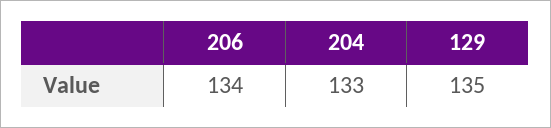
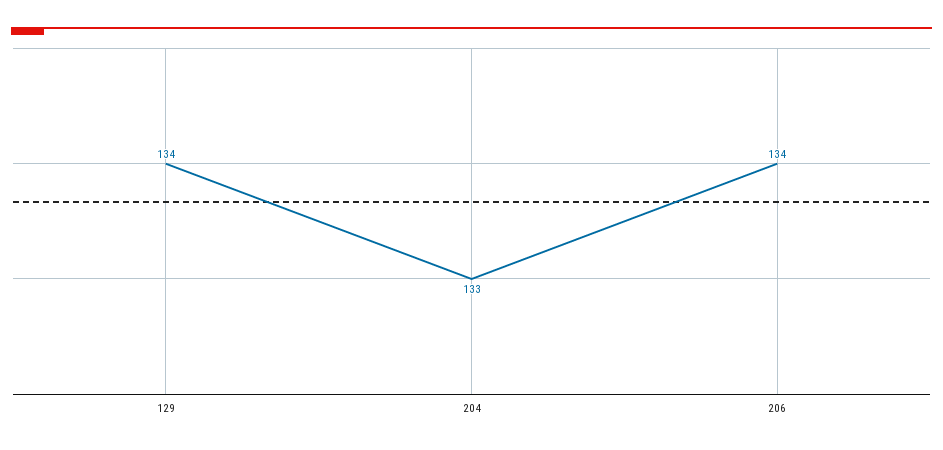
  {
    "206": 134,
    "204": 133,
-   "129": 135
+   "129": 134
  }

